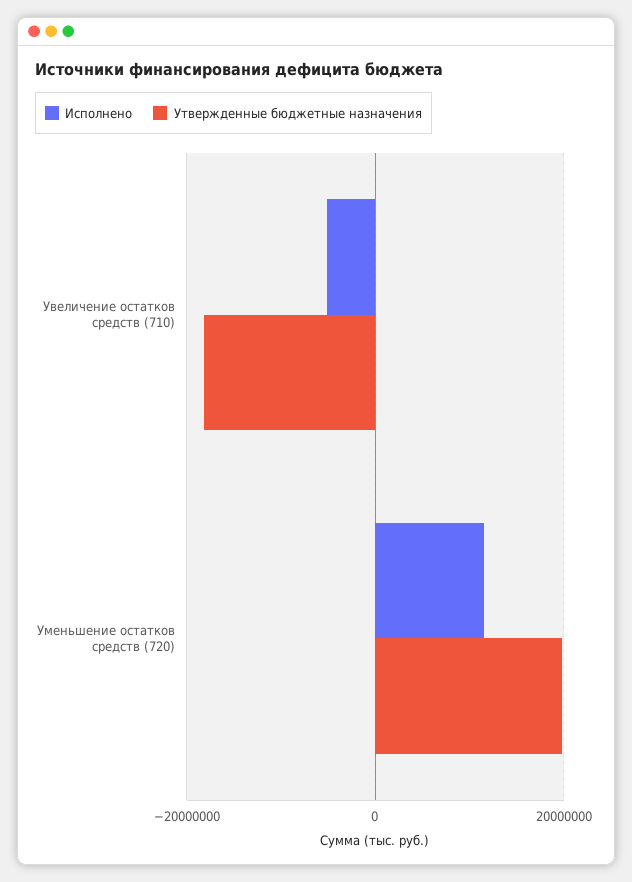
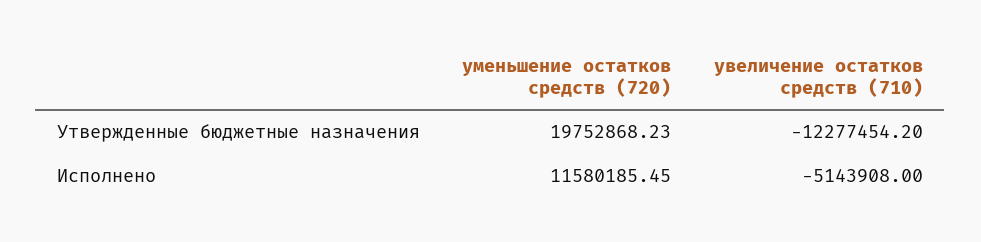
  {
    "Исполнено": {
      "Увеличение остатков средств (710)": -5143908,
      "Уменьшение остатков средств (720)": 11580185.45
    },
    "Утвержденные бюджетные назначения": {
-     "Увеличение остатков средств (710)": -18000000,
+     "Увеличение остатков средств (710)": -12277454.2,
      "Уменьшение остатков средств (720)": 19752868.23
    }
  }

